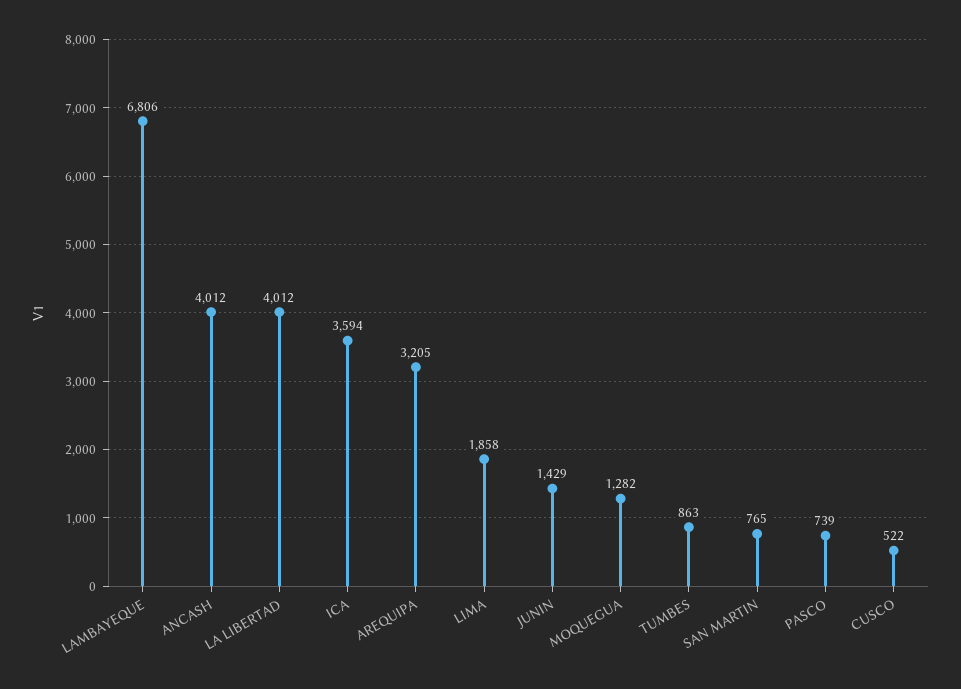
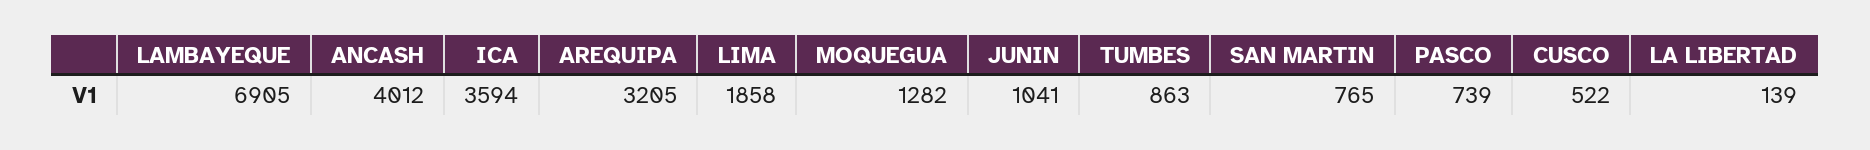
  {
-   "LAMBAYEQUE": 6806,
+   "LAMBAYEQUE": 6905,
    "ANCASH": 4012,
-   "LA LIBERTAD": 4012,
+   "LA LIBERTAD": 139,
    "ICA": 3594,
    "AREQUIPA": 3205,
    "LIMA": 1858,
-   "JUNIN": 1429,
+   "JUNIN": 1041,
    "MOQUEGUA": 1282,
    "TUMBES": 863,
    "SAN MARTIN": 765,
    "PASCO": 739,
    "CUSCO": 522
  }

